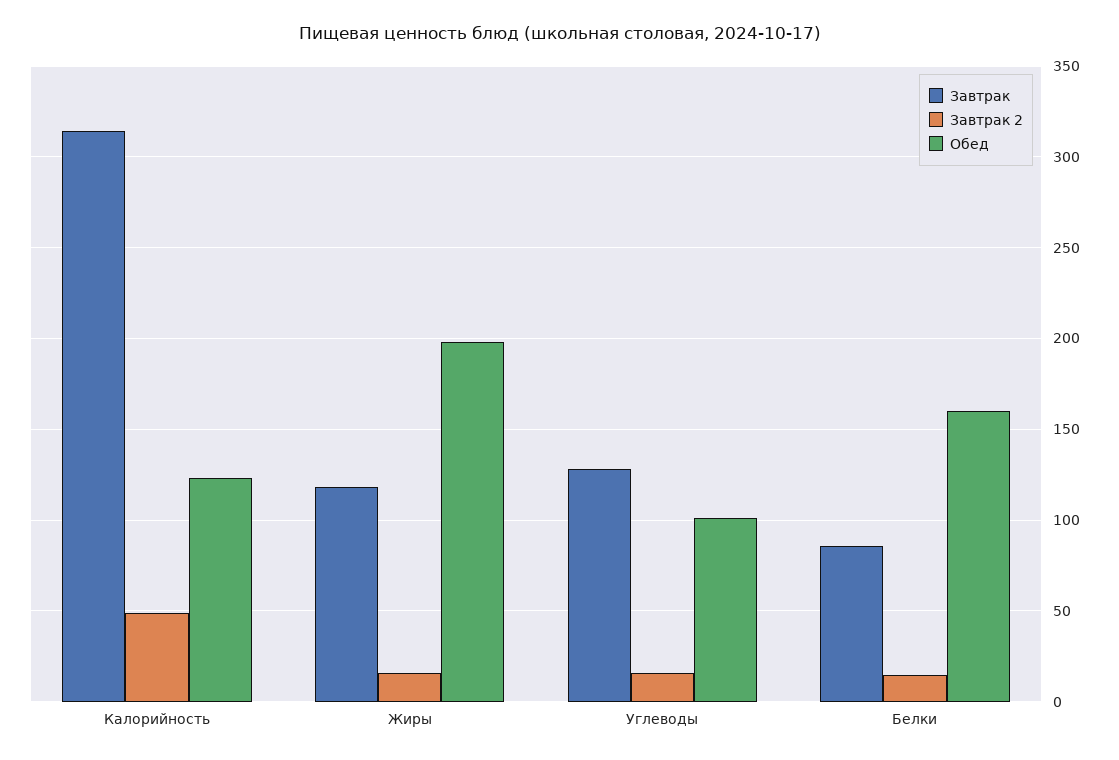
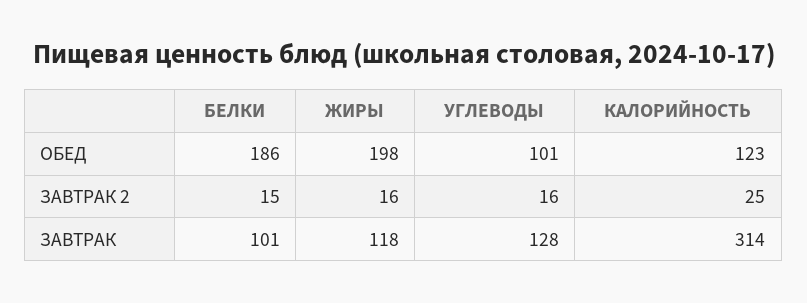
  {
    "Завтрак": {
      "Калорийность": 314,
      "Жиры": 118,
      "Углеводы": 128,
-     "Белки": 85
+     "Белки": 101
    },
    "Завтрак 2": {
-     "Калорийность": 50,
+     "Калорийность": 25,
      "Жиры": 16,
      "Углеводы": 16,
      "Белки": 15
    },
    "Обед": {
      "Калорийность": 123,
      "Жиры": 198,
      "Углеводы": 101,
-     "Белки": 160
+     "Белки": 186
    }
  }

